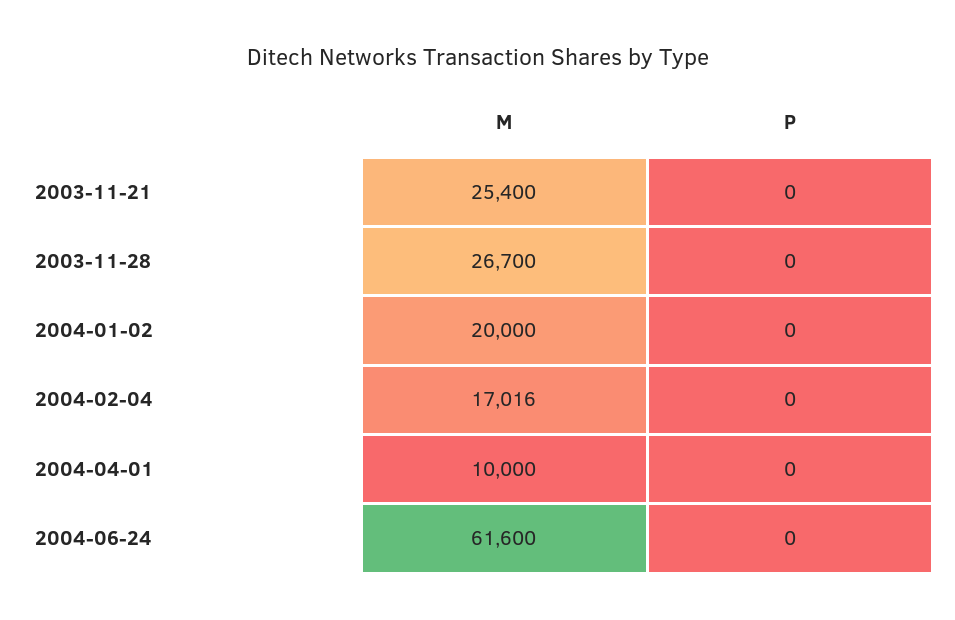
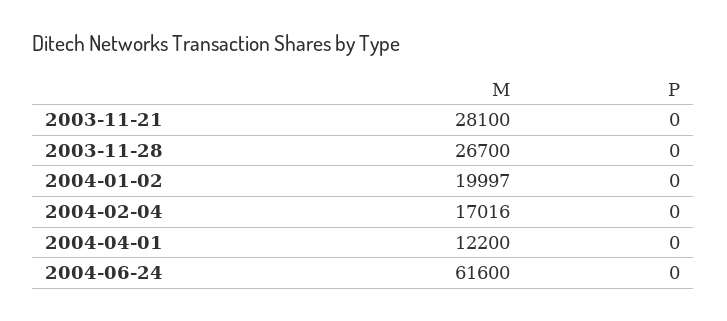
  {
    "M": {
-     "2003-11-21": 25400,
+     "2003-11-21": 28100,
      "2003-11-28": 26700,
-     "2004-01-02": 20000,
+     "2004-01-02": 19997,
      "2004-02-04": 17016,
-     "2004-04-01": 10000,
+     "2004-04-01": 12200,
      "2004-06-24": 61600
    },
    "P": {
      "2003-11-21": 0,
      "2003-11-28": 0,
      "2004-01-02": 0,
      "2004-02-04": 0,
      "2004-04-01": 0,
      "2004-06-24": 0
    }
  }

